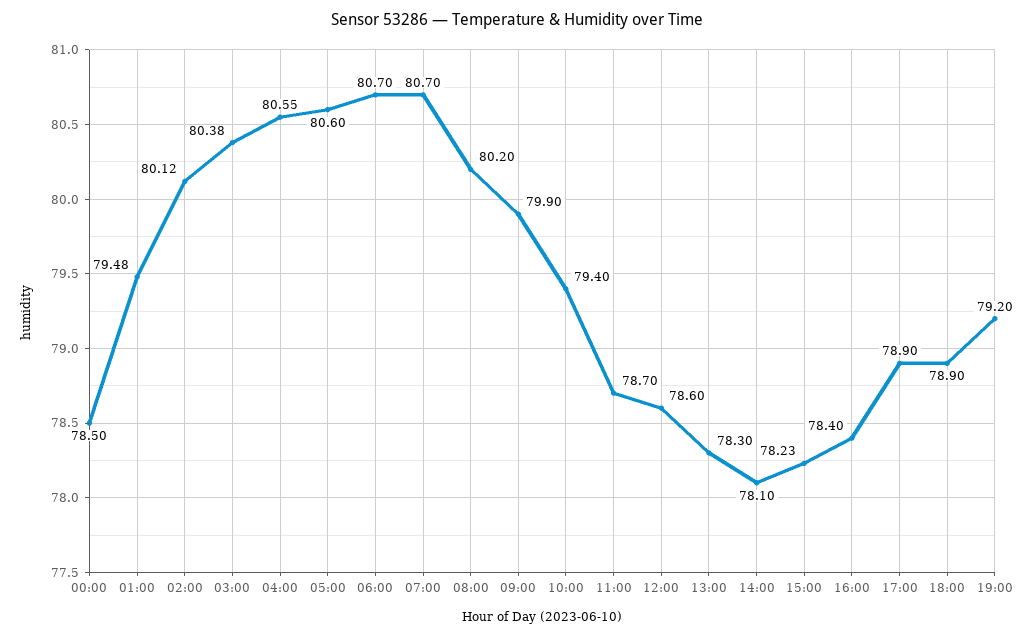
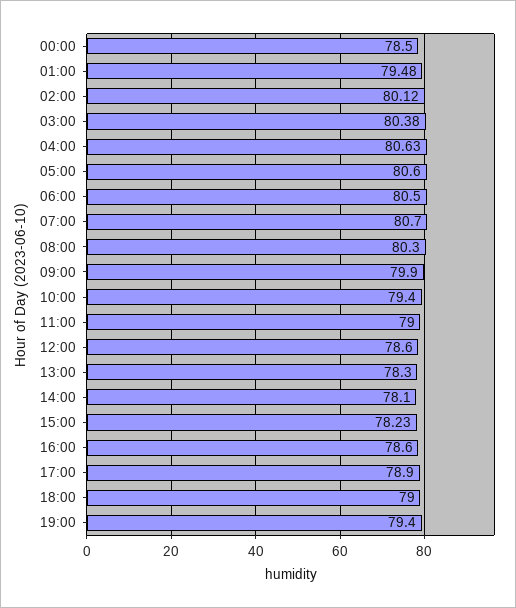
  {
    "00:00": 78.5,
    "01:00": 79.48,
    "02:00": 80.12,
    "03:00": 80.38,
-   "04:00": 80.55,
+   "04:00": 80.63,
    "05:00": 80.6,
-   "06:00": 80.7,
+   "06:00": 80.5,
    "07:00": 80.7,
-   "08:00": 80.2,
+   "08:00": 80.3,
    "09:00": 79.9,
    "10:00": 79.4,
-   "11:00": 78.7,
+   "11:00": 79,
    "12:00": 78.6,
    "13:00": 78.3,
    "14:00": 78.1,
    "15:00": 78.23,
-   "16:00": 78.4,
+   "16:00": 78.6,
    "17:00": 78.9,
-   "18:00": 78.9,
+   "18:00": 79,
-   "19:00": 79.2
+   "19:00": 79.4
  }

